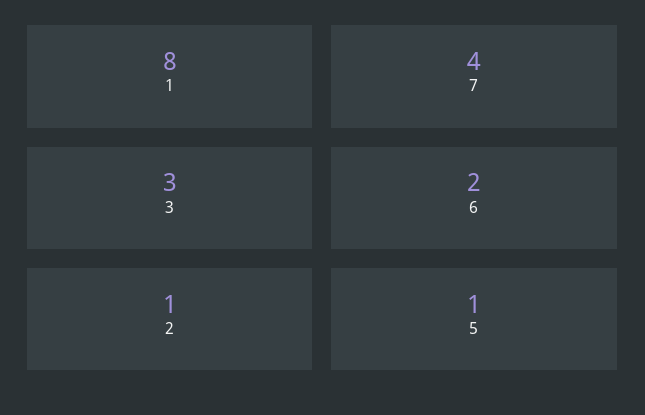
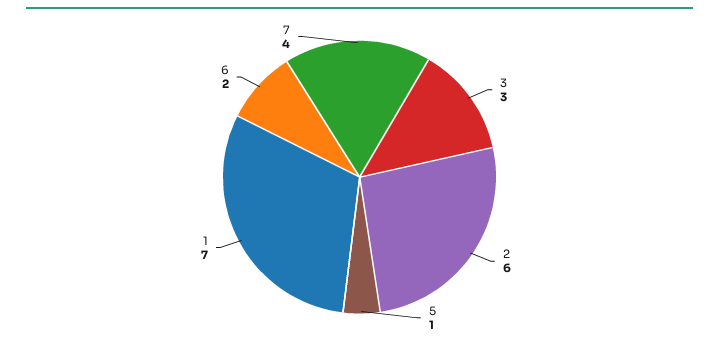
  {
-   "1": 8,
+   "1": 7,
    "7": 4,
    "3": 3,
    "6": 2,
-   "2": 1,
+   "2": 6,
    "5": 1
  }

